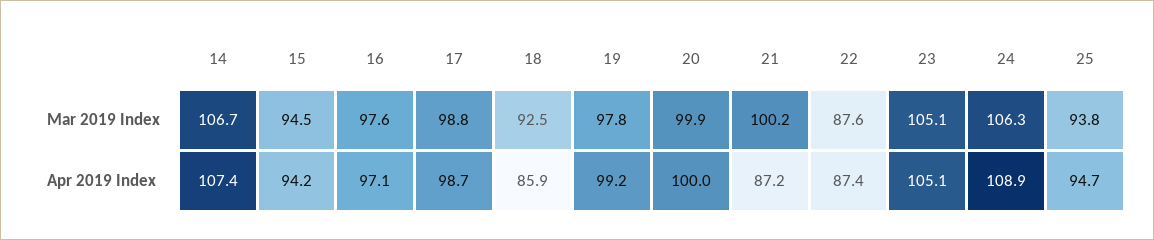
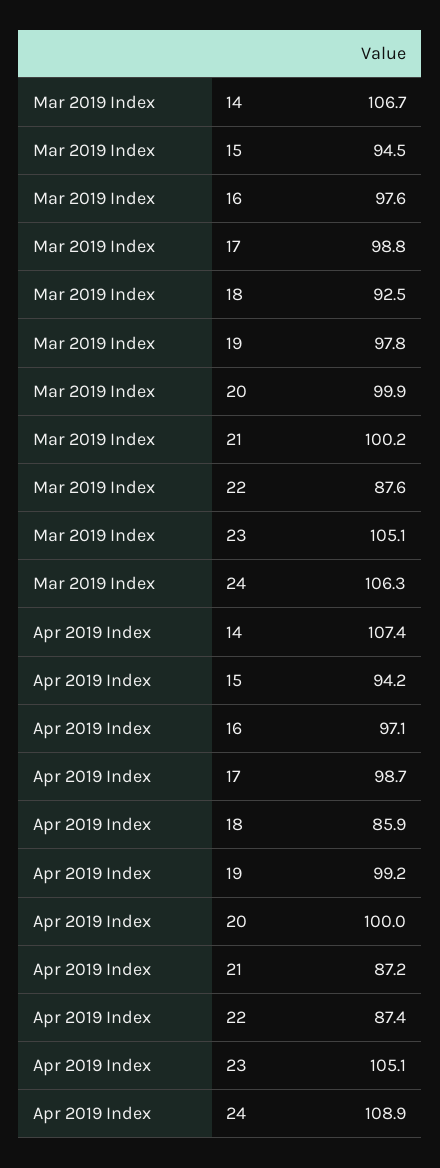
  {
    "14": {
      "Mar 2019 Index": 106.7,
      "Apr 2019 Index": 107.4
    },
    "15": {
      "Mar 2019 Index": 94.5,
      "Apr 2019 Index": 94.2
    },
    "16": {
      "Mar 2019 Index": 97.6,
      "Apr 2019 Index": 97.1
    },
    "17": {
      "Mar 2019 Index": 98.8,
      "Apr 2019 Index": 98.7
    },
    "18": {
      "Mar 2019 Index": 92.5,
      "Apr 2019 Index": 85.9
    },
    "19": {
      "Mar 2019 Index": 97.8,
      "Apr 2019 Index": 99.2
    },
    "20": {
      "Mar 2019 Index": 99.9,
      "Apr 2019 Index": 100
    },
    "21": {
      "Mar 2019 Index": 100.2,
      "Apr 2019 Index": 87.2
    },
    "22": {
      "Mar 2019 Index": 87.6,
      "Apr 2019 Index": 87.4
    },
    "23": {
      "Mar 2019 Index": 105.1,
      "Apr 2019 Index": 105.1
    },
    "24": {
      "Mar 2019 Index": 106.3,
      "Apr 2019 Index": 108.9
-   },
+   }
-   "25": {
-     "Mar 2019 Index": 93.8,
-     "Apr 2019 Index": 94.7
-   }
  }

